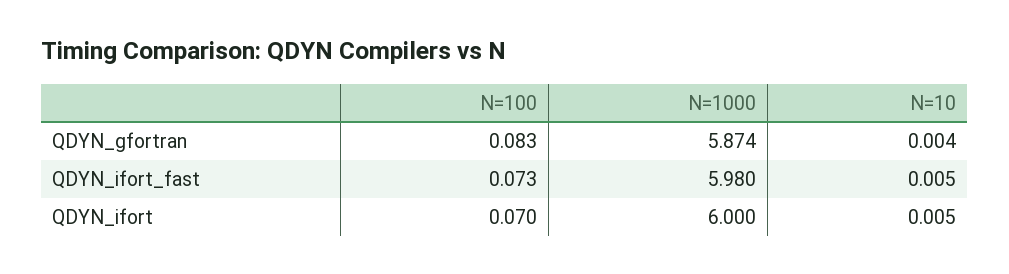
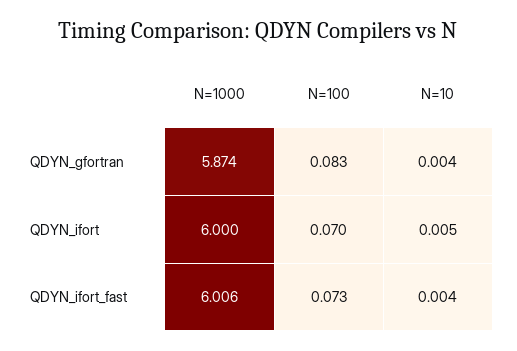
  {
    "N=100": {
      "QDYN_gfortran": 0.083,
      "QDYN_ifort_fast": 0.073,
      "QDYN_ifort": 0.07
    },
    "N=1000": {
      "QDYN_gfortran": 5.874,
-     "QDYN_ifort_fast": 5.98,
+     "QDYN_ifort_fast": 6.006,
      "QDYN_ifort": 6
    },
    "N=10": {
      "QDYN_gfortran": 0.004,
-     "QDYN_ifort_fast": 0.005,
+     "QDYN_ifort_fast": 0.004,
      "QDYN_ifort": 0.005
    }
  }

